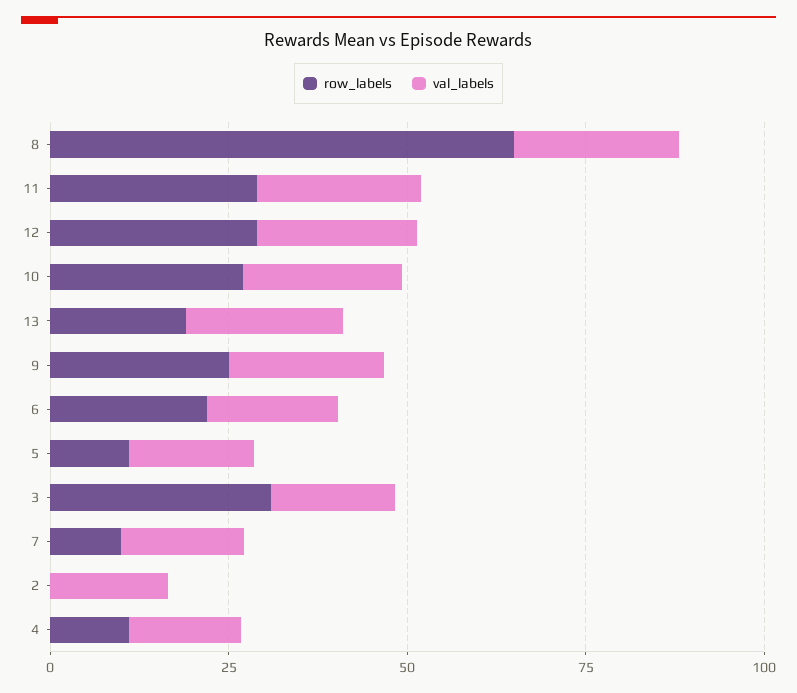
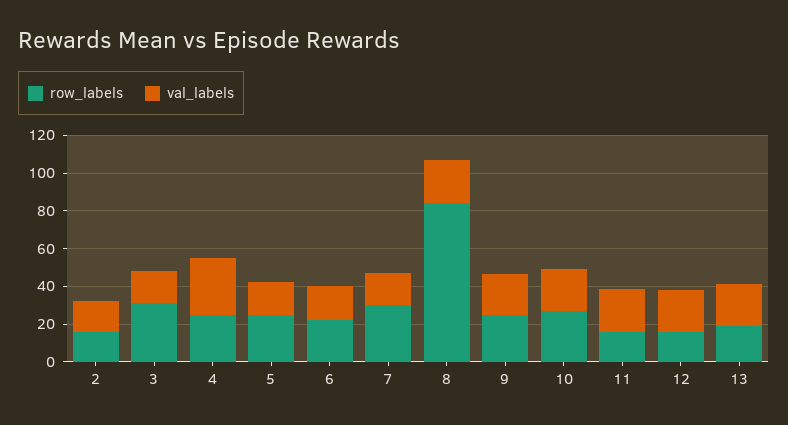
  {
    "row_labels": {
-     "8": 65,
+     "8": 85,
-     "11": 30,
+     "11": 15,
-     "12": 30,
+     "12": 15,
      "10": 25,
      "13": 20,
      "9": 25,
      "6": 20,
-     "5": 10,
+     "5": 25,
      "3": 30,
-     "7": 10,
+     "7": 30,
-     "2": 0,
+     "2": 15,
-     "4": 10
+     "4": 25
    },
    "val_labels": {
      "8": 25,
      "11": 25,
      "12": 20,
      "10": 20,
      "13": 20,
      "9": 20,
      "6": 20,
      "5": 20,
      "3": 15,
      "7": 15,
      "2": 15,
-     "4": 15
+     "4": 30
    }
  }

